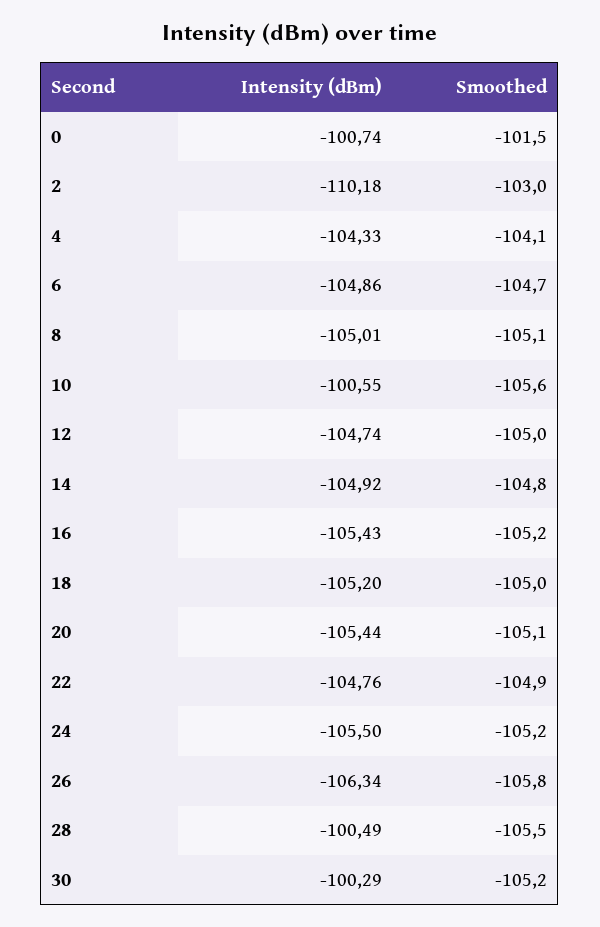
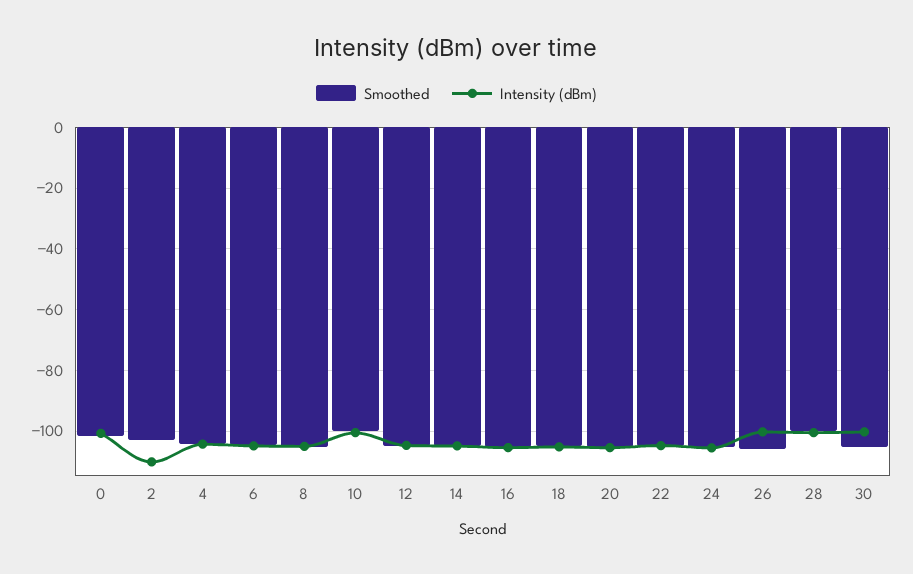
  {
    "Intensity (dBm)": {
      "0": -100.74,
      "2": -110.18,
      "4": -104.33,
      "6": -104.86,
      "8": -105.01,
      "10": -100.55,
      "12": -104.74,
      "14": -104.92,
      "16": -105.43,
      "18": -105.2,
      "20": -105.44,
      "22": -104.76,
      "24": -105.5,
-     "26": -106.34,
+     "26": -100,
      "28": -100.49,
      "30": -100.29
    },
    "Smoothed": {
      "0": -101.5,
      "2": -103,
      "4": -104.1,
      "6": -104.7,
      "8": -105.1,
-     "10": -105.6,
+     "10": -100,
      "12": -105,
      "14": -104.8,
      "16": -105.2,
      "18": -105,
      "20": -105.1,
      "22": -104.9,
      "24": -105.2,
      "26": -105.8,
-     "28": -105.5,
+     "28": -100,
      "30": -105.2
    }
  }

